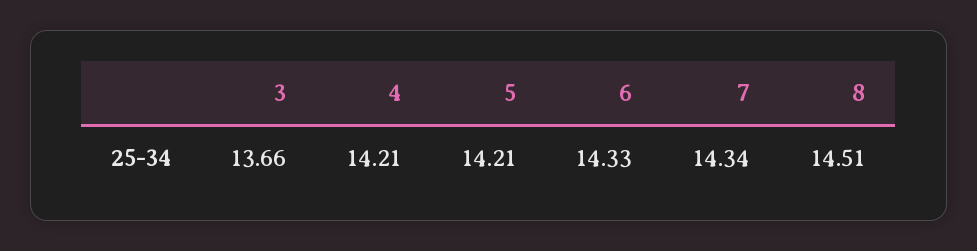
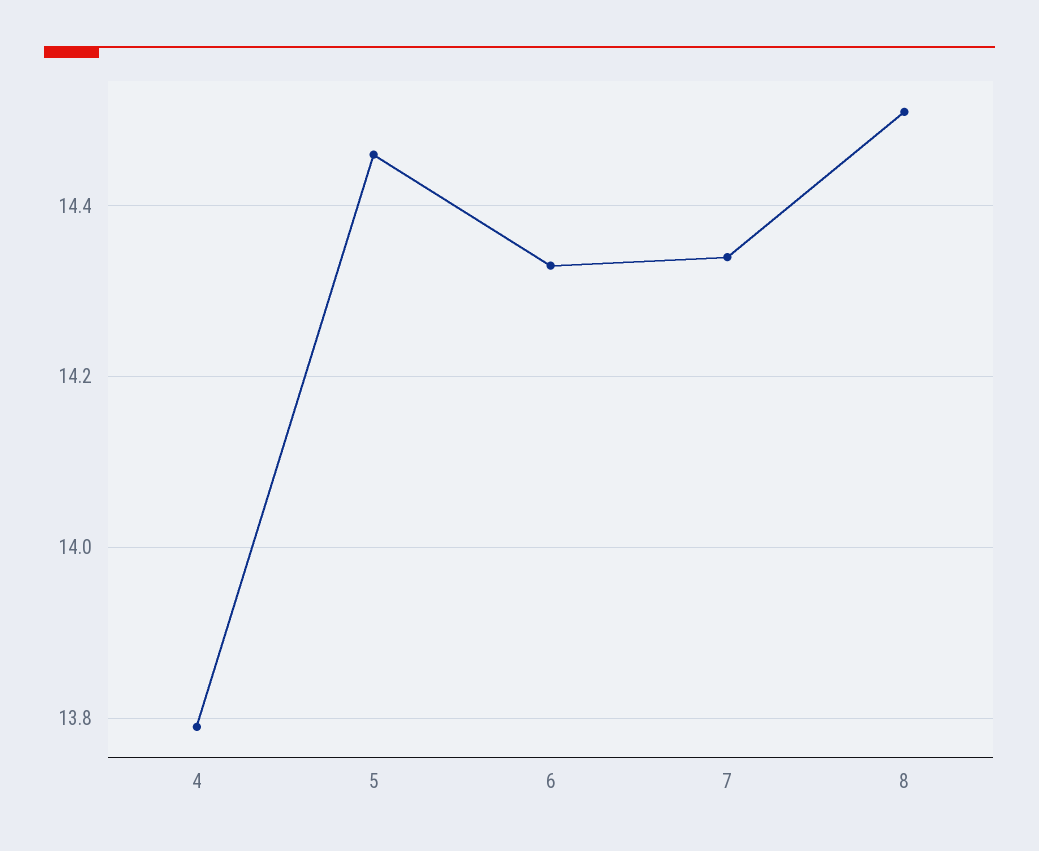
  {
-   "3": 13.66,
-   "4": 14.21,
+   "4": 13.8,
-   "5": 14.21,
+   "5": 14.45,
    "6": 14.33,
    "7": 14.34,
    "8": 14.51
  }

